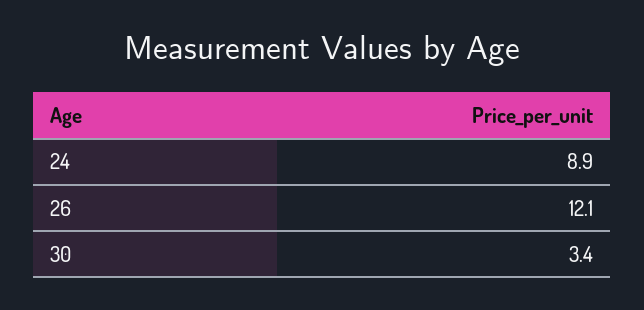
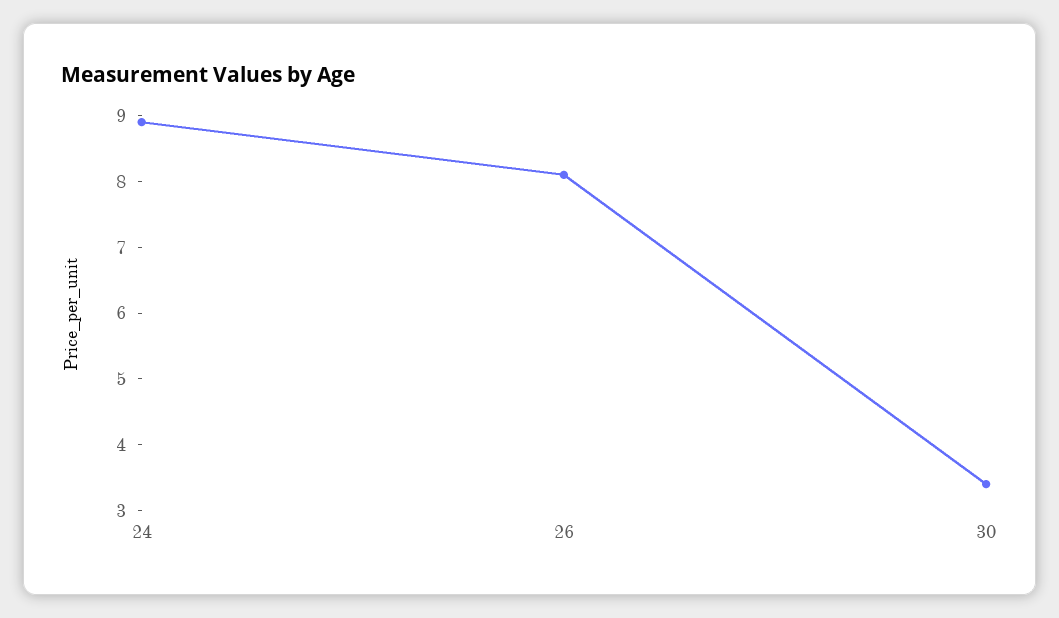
  {
    "24": 8.9,
-   "26": 12.1,
+   "26": 8,
    "30": 3.4
  }

